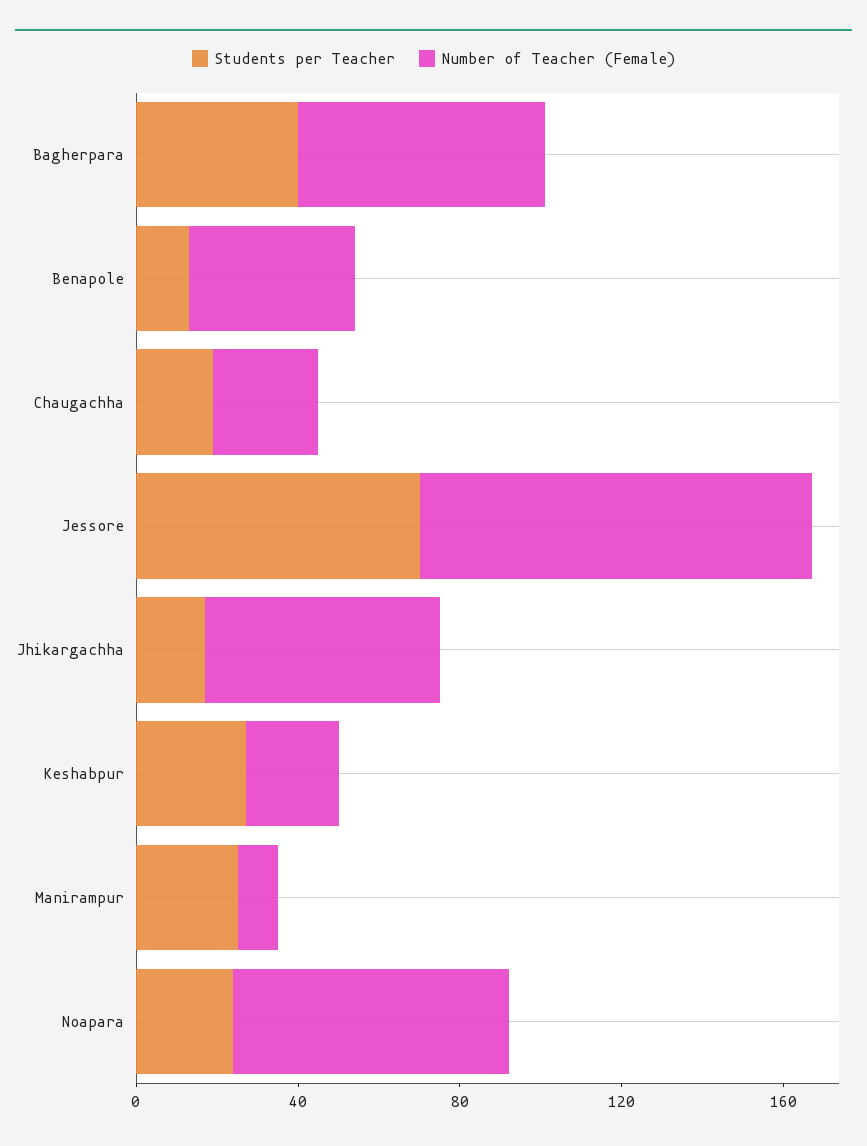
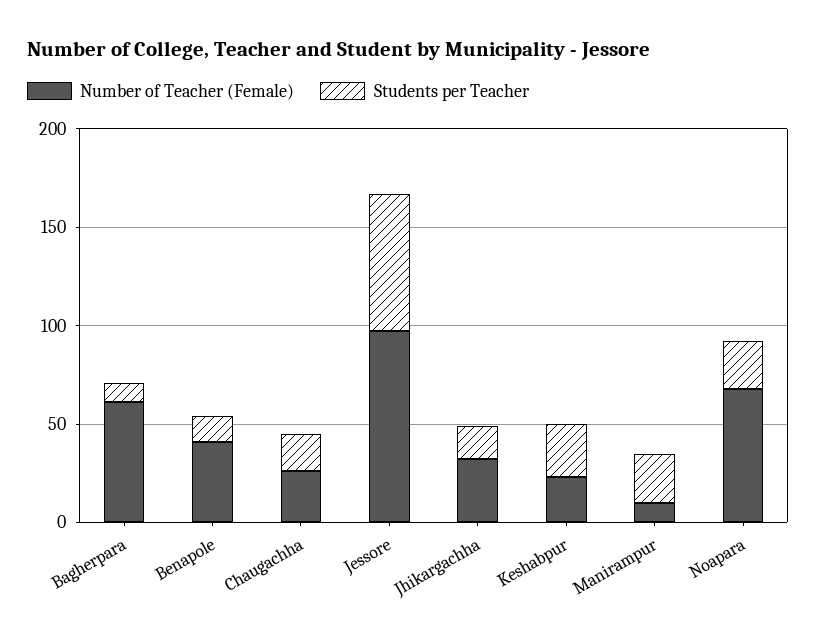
  {
    "Students per Teacher": {
-     "Bagherpara": 40,
+     "Bagherpara": 10,
      "Benapole": 10,
      "Chaugachha": 20,
      "Jessore": 70,
      "Jhikargachha": 20,
      "Keshabpur": 30,
      "Manirampur": 30,
      "Noapara": 20
    },
    "Number of Teacher (Female)": {
      "Bagherpara": 60,
      "Benapole": 40,
      "Chaugachha": 30,
      "Jessore": 100,
-     "Jhikargachha": 60,
+     "Jhikargachha": 30,
      "Keshabpur": 20,
      "Manirampur": 10,
      "Noapara": 70
    }
  }

